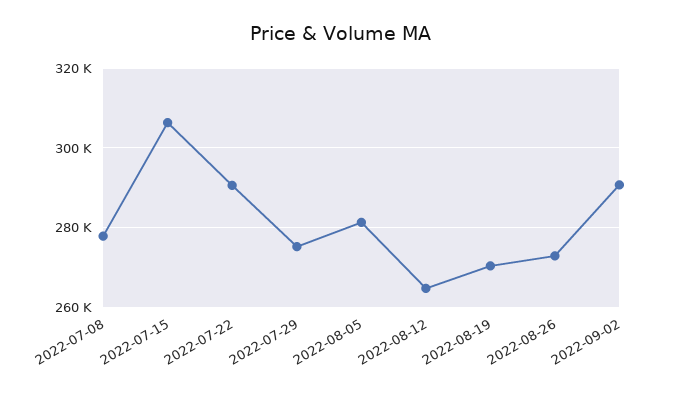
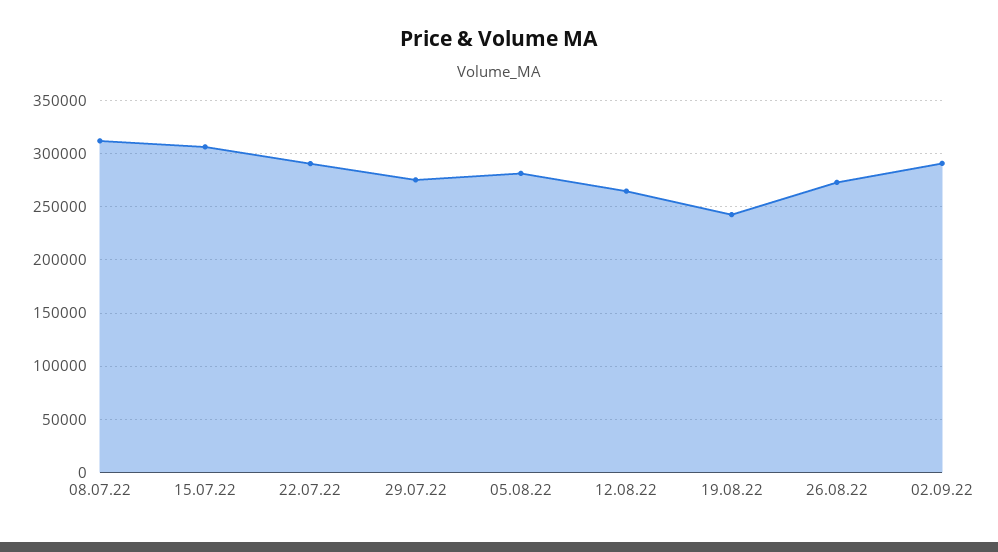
  {
-   "2022-07-08": 278000,
+   "2022-07-08": 310000,
    "2022-07-15": 306000,
    "2022-07-22": 290000,
    "2022-07-29": 276000,
    "2022-08-05": 282000,
    "2022-08-12": 264000,
-   "2022-08-19": 270000,
+   "2022-08-19": 240000,
    "2022-08-26": 272000,
    "2022-09-02": 290000
  }

